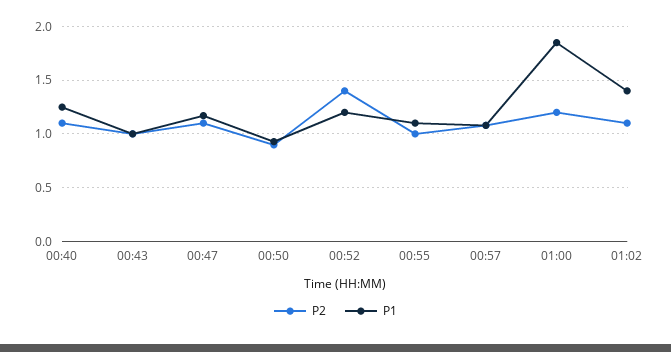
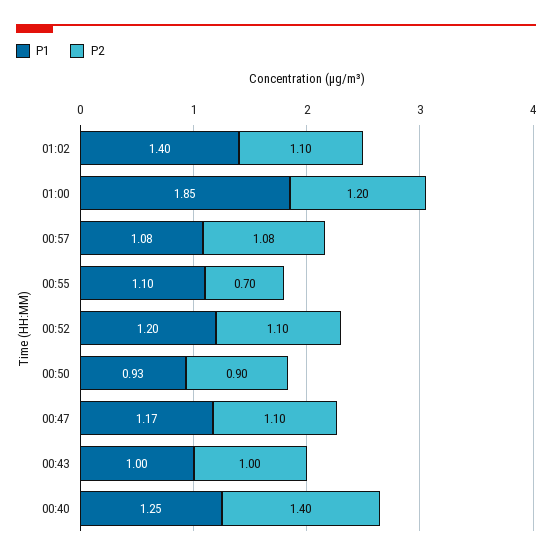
  {
    "P2": {
-     "00:40": 1.1,
+     "00:40": 1.4,
      "00:43": 1,
      "00:47": 1.1,
      "00:50": 0.9,
-     "00:52": 1.4,
+     "00:52": 1.1,
-     "00:55": 1,
+     "00:55": 0.7,
      "00:57": 1.08,
      "01:00": 1.2,
      "01:02": 1.1
    },
    "P1": {
      "00:40": 1.25,
      "00:43": 1,
      "00:47": 1.17,
      "00:50": 0.93,
      "00:52": 1.2,
      "00:55": 1.1,
      "00:57": 1.08,
      "01:00": 1.85,
      "01:02": 1.4
    }
  }

